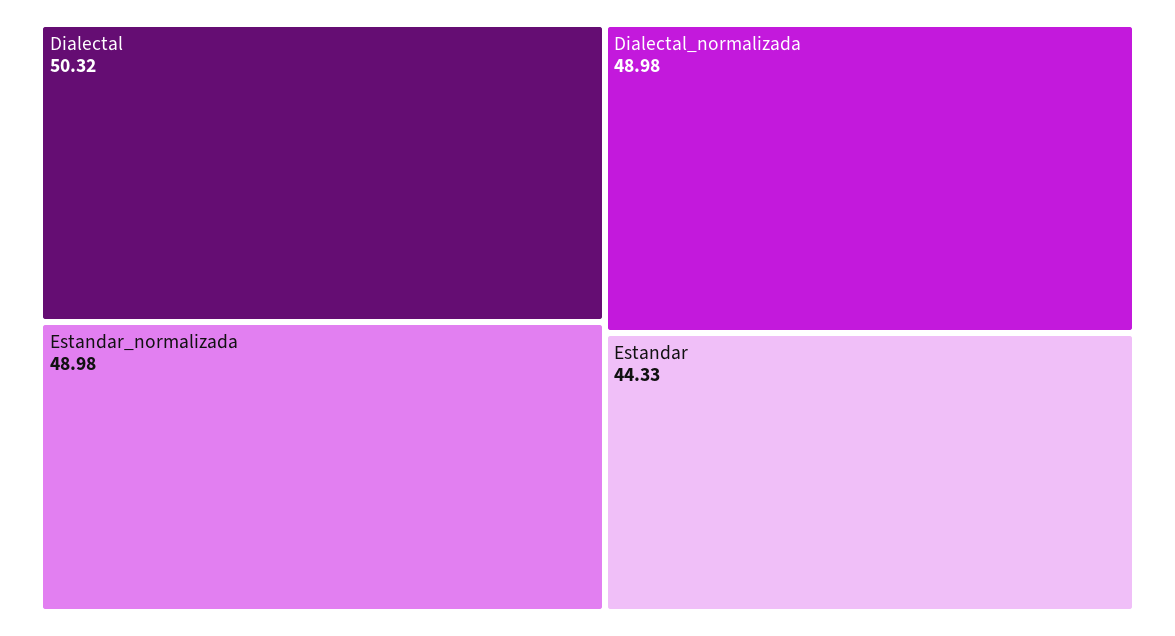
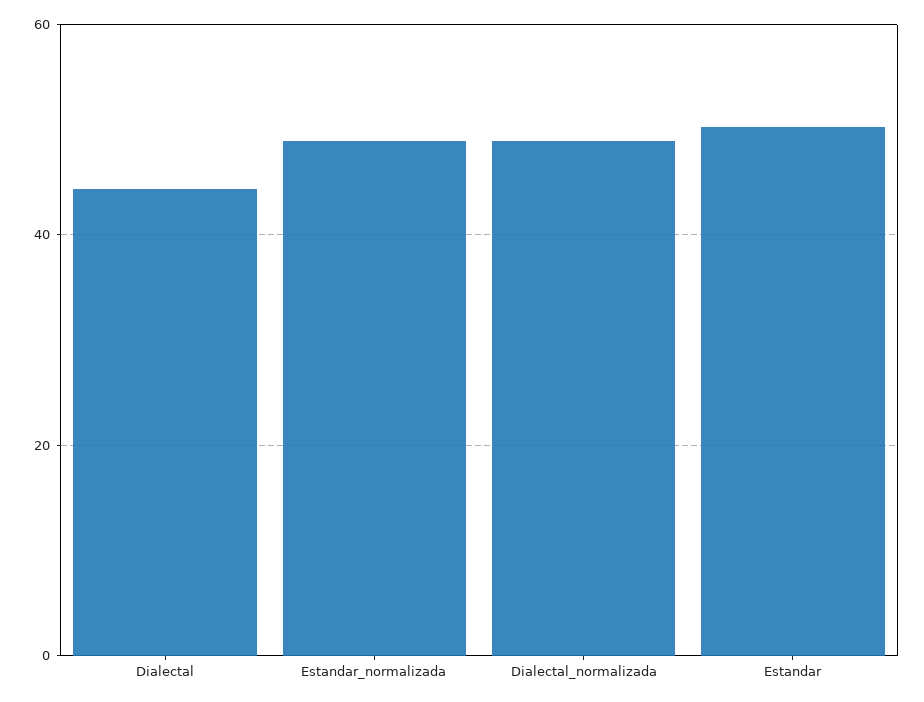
  {
-   "Dialectal": 50.32,
+   "Dialectal": 44,
    "Estandar_normalizada": 48.98,
    "Dialectal_normalizada": 48.98,
-   "Estandar": 44.33
+   "Estandar": 50
  }

